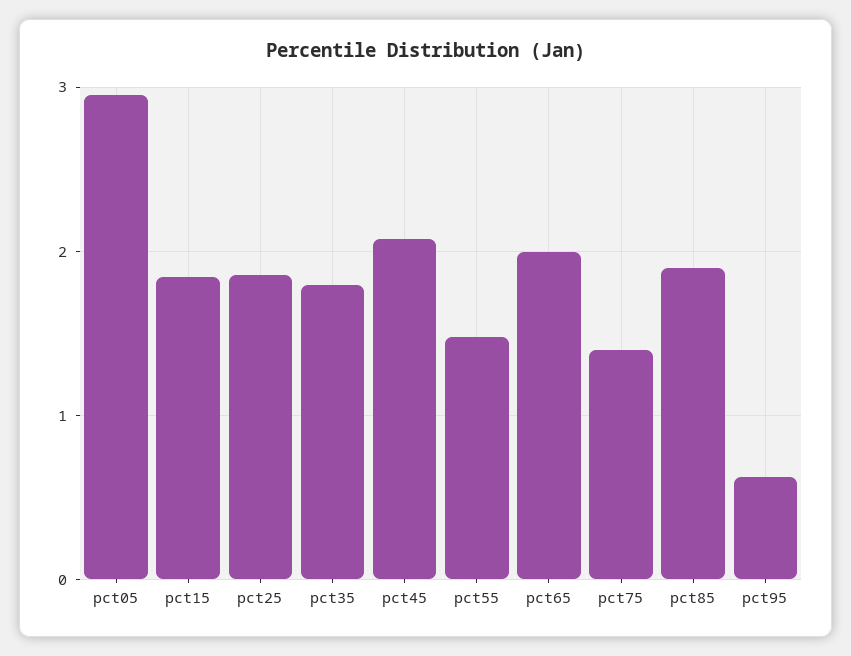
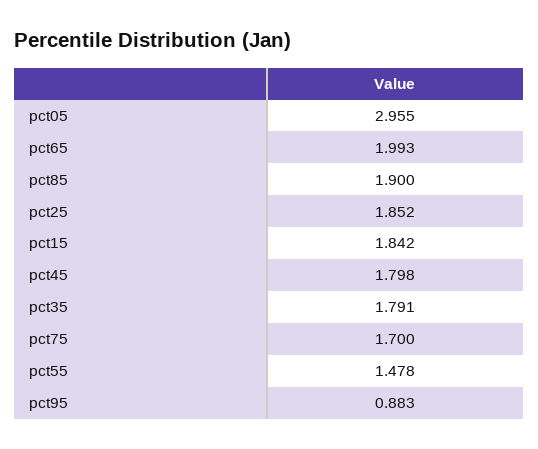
  {
    "pct05": 2.955,
    "pct15": 1.842,
    "pct25": 1.852,
    "pct35": 1.791,
-   "pct45": 2.1,
+   "pct45": 1.798,
    "pct55": 1.478,
    "pct65": 1.993,
-   "pct75": 1.4,
+   "pct75": 1.7,
    "pct85": 1.9,
-   "pct95": 0.6
+   "pct95": 0.883
  }

